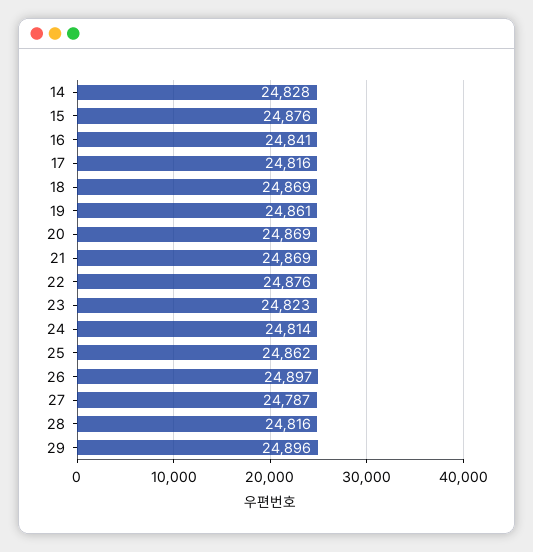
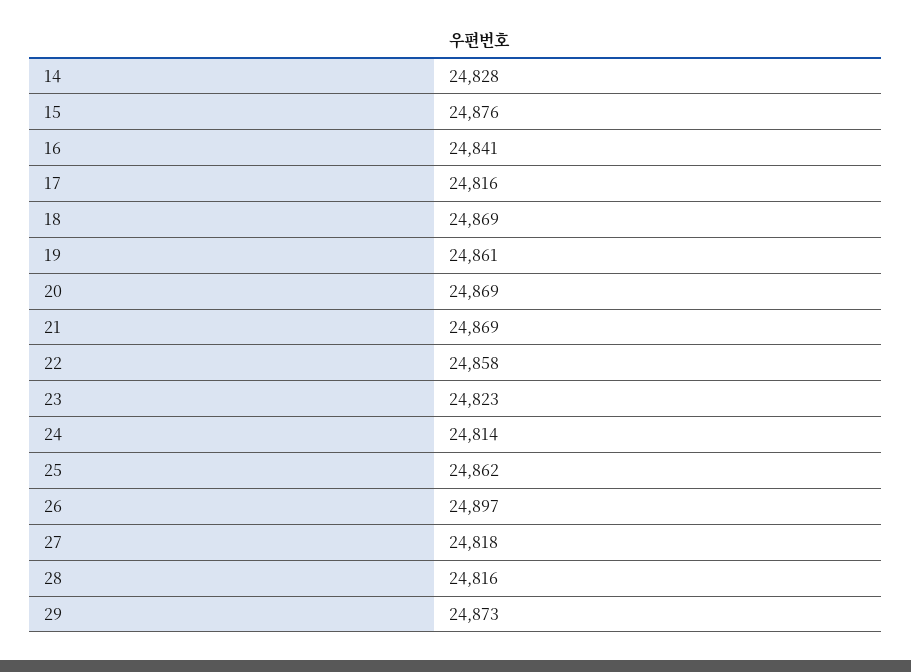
  {
    "14": 24828,
    "15": 24876,
    "16": 24841,
    "17": 24816,
    "18": 24869,
    "19": 24861,
    "20": 24869,
    "21": 24869,
-   "22": 24876,
+   "22": 24858,
    "23": 24823,
    "24": 24814,
    "25": 24862,
    "26": 24897,
-   "27": 24787,
+   "27": 24818,
    "28": 24816,
-   "29": 24896
+   "29": 24873
  }

